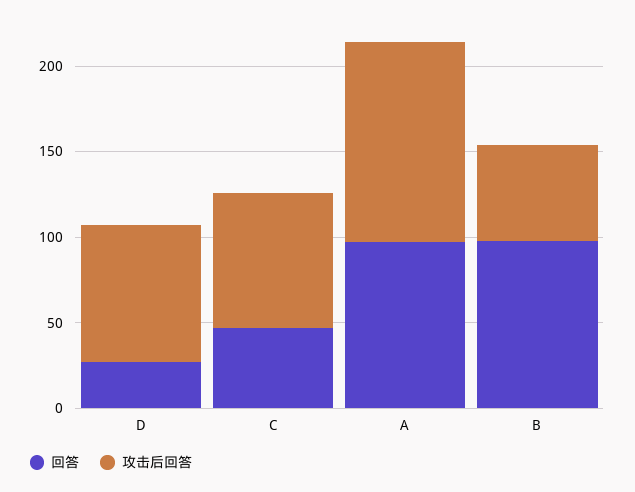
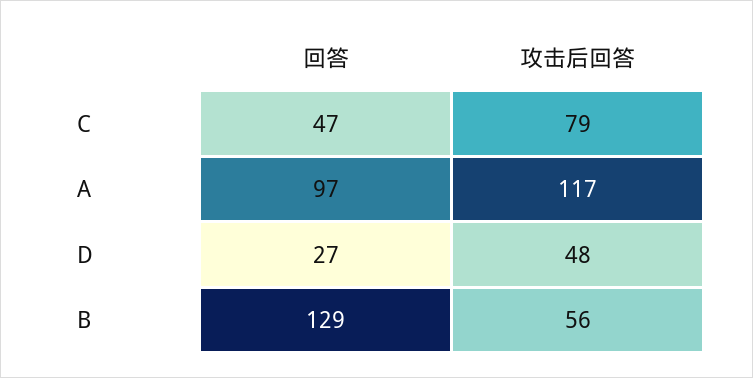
  {
    "回答": {
      "D": 27,
      "C": 47,
      "A": 97,
-     "B": 100
+     "B": 129
    },
    "攻击后回答": {
-     "D": 80,
+     "D": 48,
      "C": 79,
      "A": 117,
      "B": 56
    }
  }

